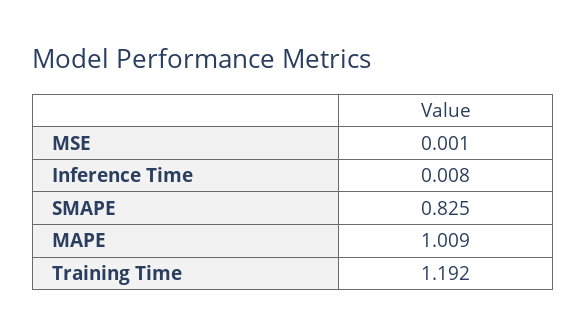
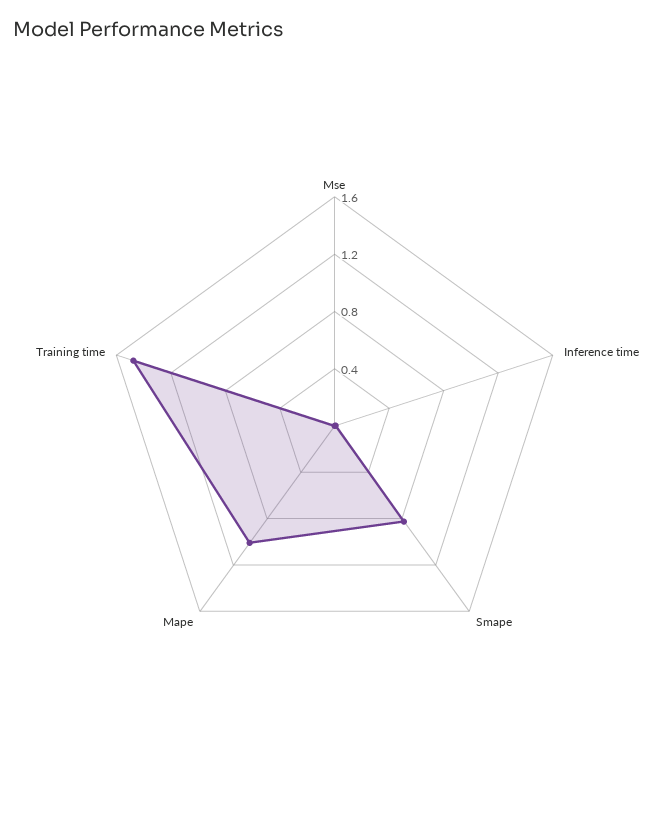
  {
    "MSE": 0.001,
    "Inference Time": 0.008,
    "SMAPE": 0.825,
    "MAPE": 1.009,
-   "Training Time": 1.192
+   "Training Time": 1.5
  }

